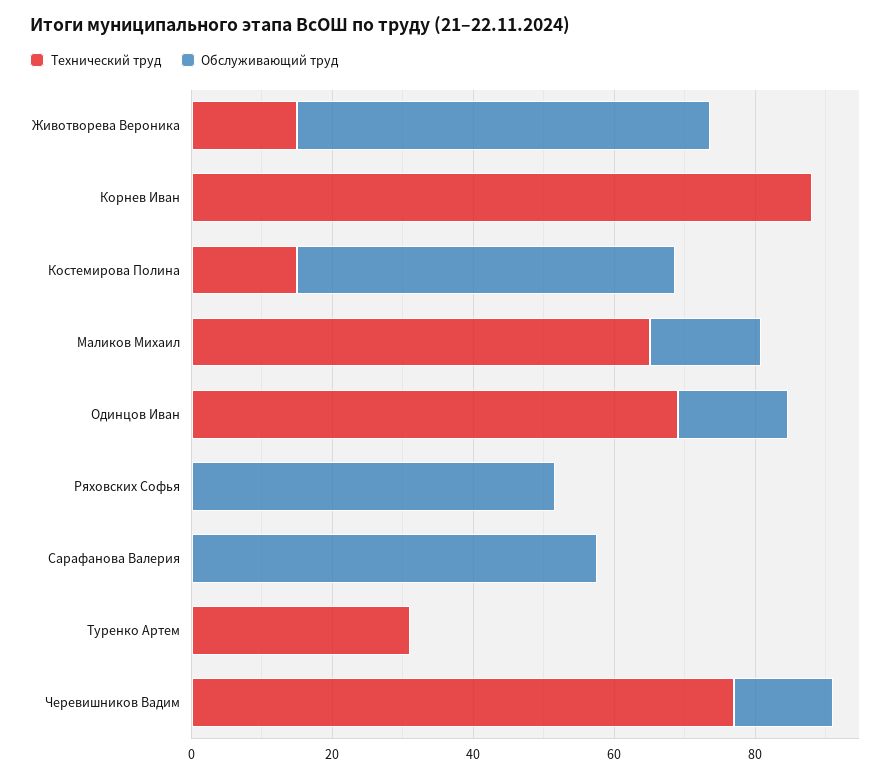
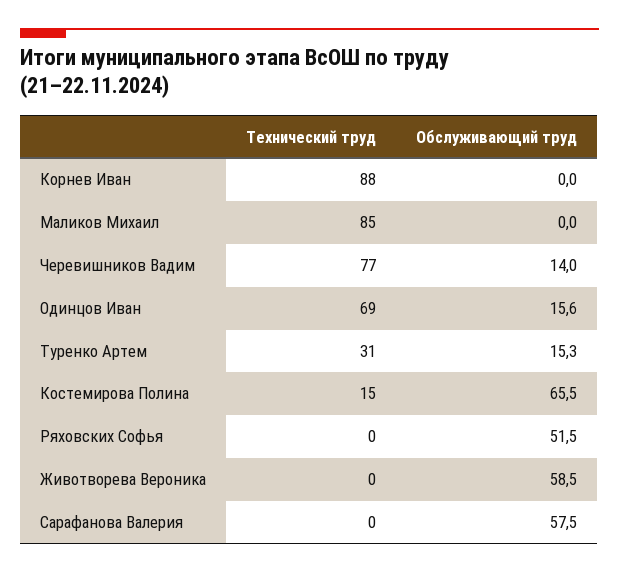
  {
    "Технический труд": {
-     "Животворева Вероника": 15,
+     "Животворева Вероника": 0,
      "Корнев Иван": 88,
      "Костемирова Полина": 15,
-     "Маликов Михаил": 65,
+     "Маликов Михаил": 85,
      "Одинцов Иван": 69,
      "Ряховских Софья": 0,
      "Сарафанова Валерия": 0,
      "Туренко Артем": 31,
      "Черевишников Вадим": 77
    },
    "Обслуживающий труд": {
      "Животворева Вероника": 58.5,
      "Корнев Иван": 0,
-     "Костемирова Полина": 55,
+     "Костемирова Полина": 65.5,
-     "Маликов Михаил": 15,
+     "Маликов Михаил": 0,
      "Одинцов Иван": 15.6,
      "Ряховских Софья": 51.5,
      "Сарафанова Валерия": 57.5,
-     "Туренко Артем": 0,
+     "Туренко Артем": 15.3,
      "Черевишников Вадим": 14
    }
  }

